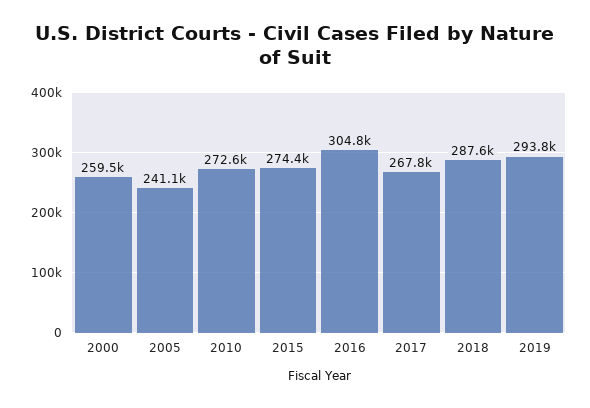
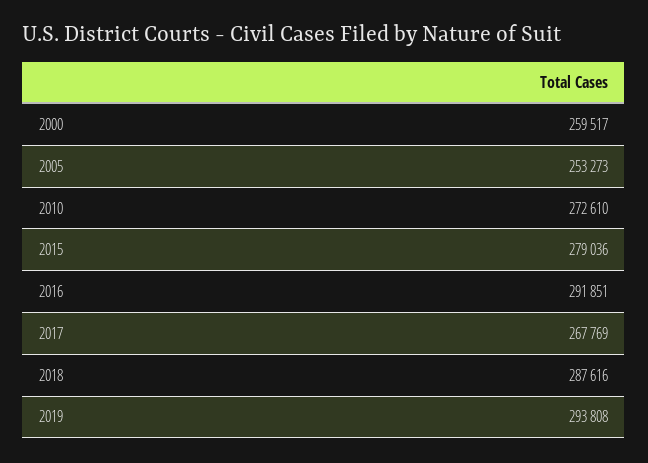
  {
    "2000": 259517,
-   "2005": 241100,
+   "2005": 253273,
    "2010": 272610,
-   "2015": 274400,
+   "2015": 279036,
-   "2016": 304800,
+   "2016": 291851,
    "2017": 267769,
    "2018": 287616,
    "2019": 293808
  }

